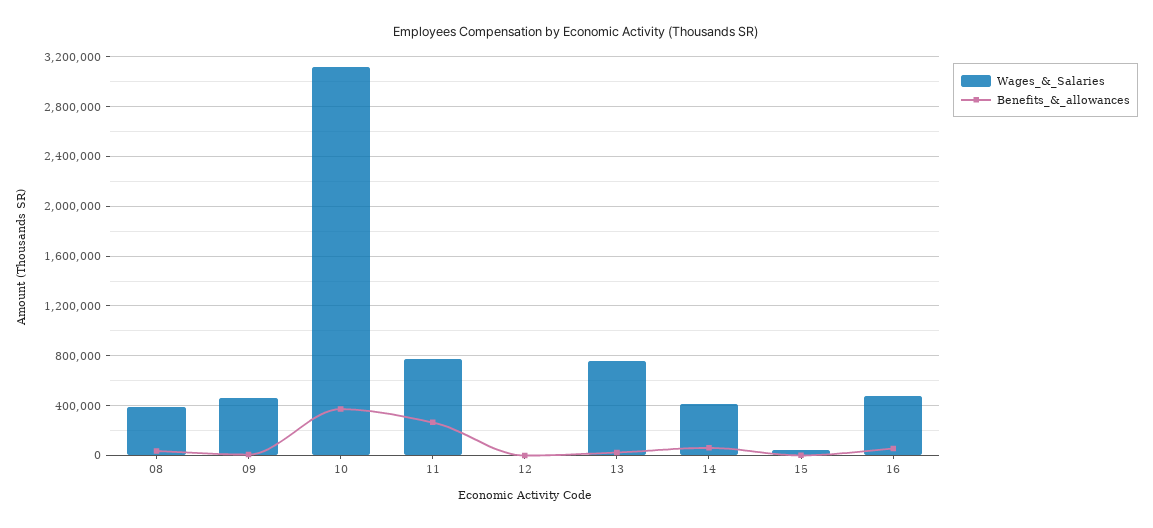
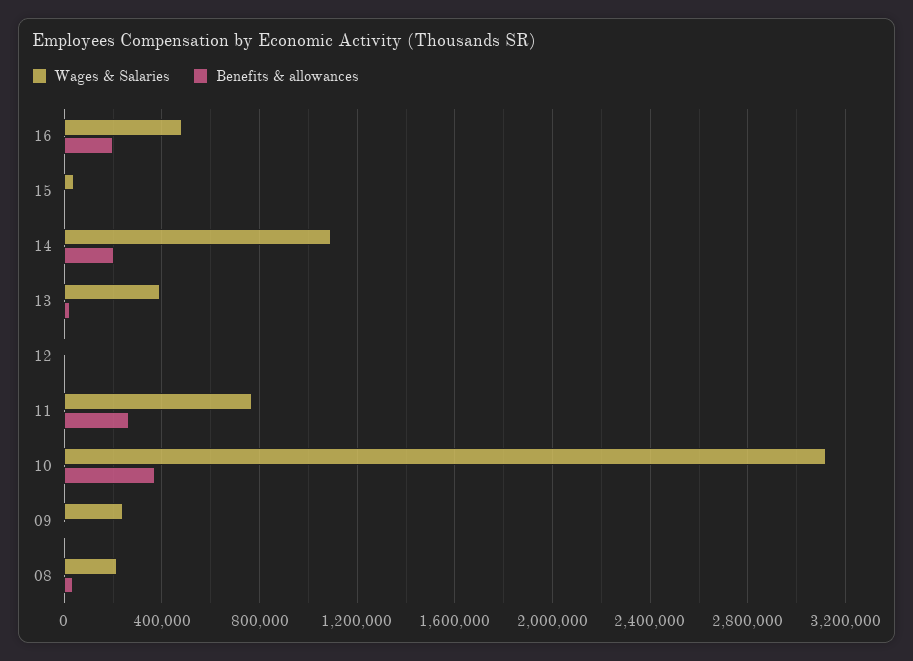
  {
    "Wages_&_Salaries": {
-     "08": 400000,
+     "08": 200000,
-     "09": 450000,
+     "09": 250000,
      "10": 3100000,
      "11": 750000,
      "12": 0,
-     "13": 750000,
+     "13": 400000,
-     "14": 400000,
+     "14": 1100000,
      "15": 50000,
      "16": 500000
    },
    "Benefits_&_allowances": {
      "08": 50000,
      "09": 0,
      "10": 350000,
      "11": 250000,
      "12": 0,
      "13": 0,
-     "14": 50000,
+     "14": 200000,
      "15": 0,
-     "16": 50000
+     "16": 200000
    }
  }

